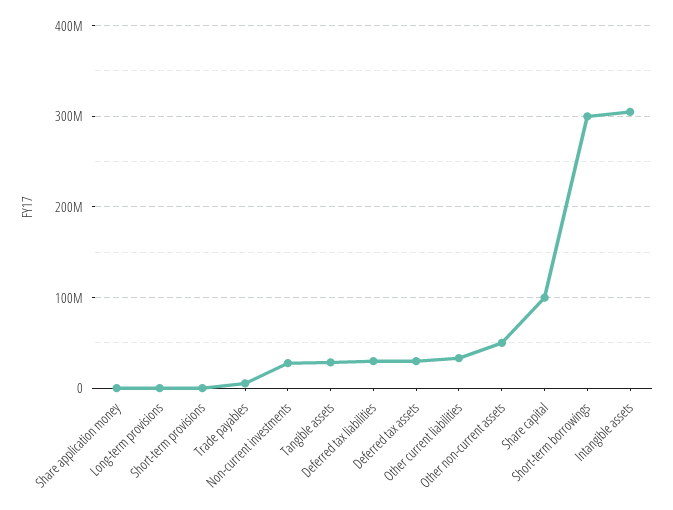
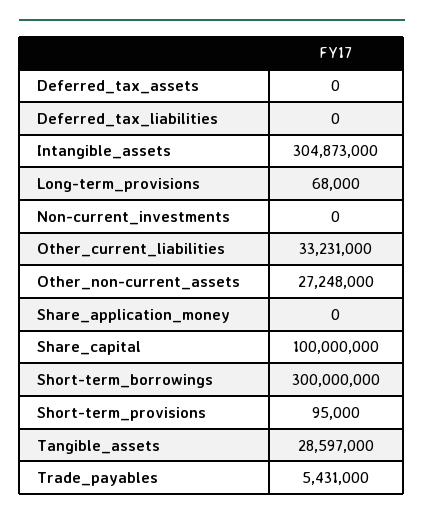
  {
    "Share application money": 0,
    "Long-term provisions": 68000,
    "Short-term provisions": 95000,
    "Trade payables": 5431000,
-   "Non-current investments": 30000000,
+   "Non-current investments": 0,
    "Tangible assets": 28597000,
-   "Deferred tax liabilities": 30000000,
+   "Deferred tax liabilities": 0,
-   "Deferred tax assets": 30000000,
+   "Deferred tax assets": 0,
    "Other current liabilities": 33231000,
-   "Other non-current assets": 50000000,
+   "Other non-current assets": 27248000,
    "Share capital": 100000000,
    "Short-term borrowings": 300000000,
    "Intangible assets": 304873000
  }

